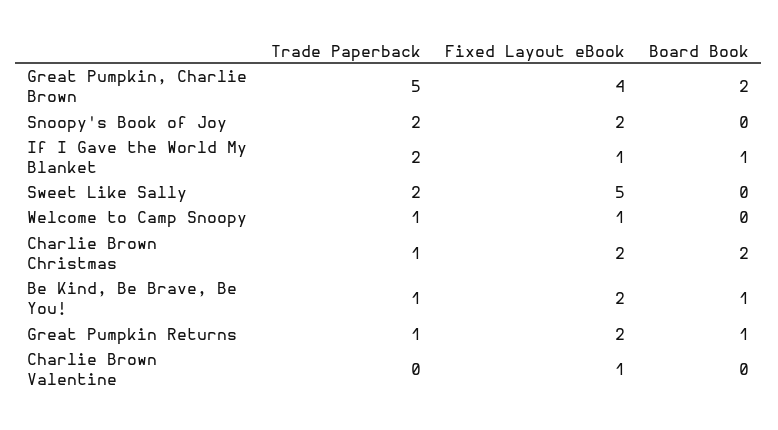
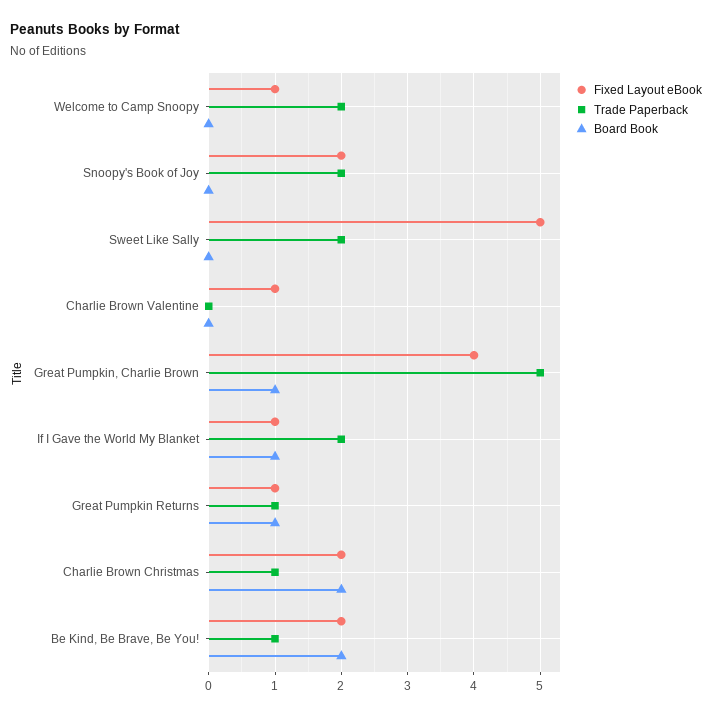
  {
    "Trade Paperback": {
      "Great Pumpkin, Charlie Brown": 5,
      "Snoopy's Book of Joy": 2,
      "If I Gave the World My Blanket": 2,
      "Sweet Like Sally": 2,
-     "Welcome to Camp Snoopy": 1,
+     "Welcome to Camp Snoopy": 2,
      "Charlie Brown Christmas": 1,
      "Be Kind, Be Brave, Be You!": 1,
      "Great Pumpkin Returns": 1,
      "Charlie Brown Valentine": 0
    },
    "Fixed Layout eBook": {
      "Great Pumpkin, Charlie Brown": 4,
      "Snoopy's Book of Joy": 2,
      "If I Gave the World My Blanket": 1,
      "Sweet Like Sally": 5,
      "Welcome to Camp Snoopy": 1,
      "Charlie Brown Christmas": 2,
      "Be Kind, Be Brave, Be You!": 2,
-     "Great Pumpkin Returns": 2,
+     "Great Pumpkin Returns": 1,
      "Charlie Brown Valentine": 1
    },
    "Board Book": {
-     "Great Pumpkin, Charlie Brown": 2,
+     "Great Pumpkin, Charlie Brown": 1,
      "Snoopy's Book of Joy": 0,
      "If I Gave the World My Blanket": 1,
      "Sweet Like Sally": 0,
      "Welcome to Camp Snoopy": 0,
      "Charlie Brown Christmas": 2,
-     "Be Kind, Be Brave, Be You!": 1,
+     "Be Kind, Be Brave, Be You!": 2,
      "Great Pumpkin Returns": 1,
      "Charlie Brown Valentine": 0
    }
  }

